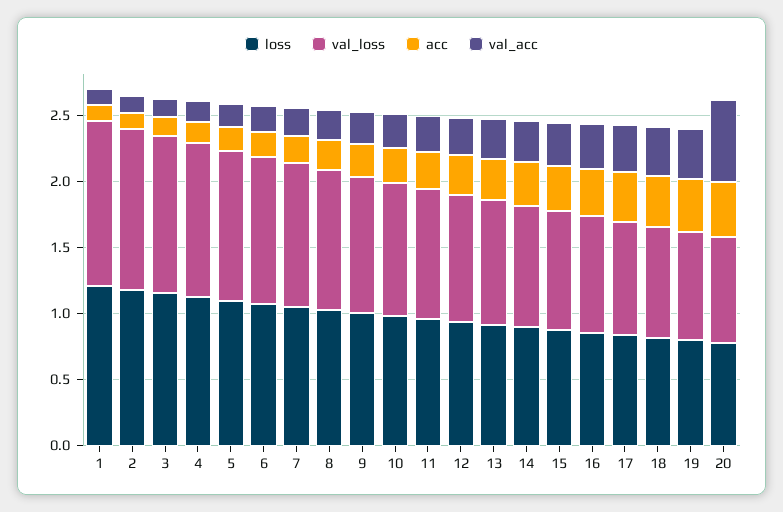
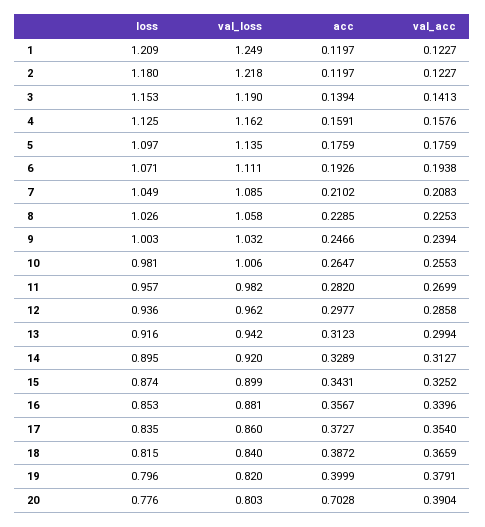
  {
    "loss": {
      "1": 1.209,
      "2": 1.18,
      "3": 1.153,
      "4": 1.125,
      "5": 1.097,
      "6": 1.071,
      "7": 1.049,
      "8": 1.026,
      "9": 1.003,
      "10": 0.981,
      "11": 0.957,
      "12": 0.936,
      "13": 0.916,
      "14": 0.895,
      "15": 0.874,
      "16": 0.853,
      "17": 0.835,
      "18": 0.815,
      "19": 0.796,
      "20": 0.776
    },
    "val_loss": {
      "1": 1.249,
      "2": 1.218,
      "3": 1.19,
      "4": 1.162,
      "5": 1.135,
      "6": 1.111,
      "7": 1.085,
      "8": 1.058,
      "9": 1.032,
      "10": 1.006,
      "11": 0.982,
      "12": 0.962,
      "13": 0.942,
      "14": 0.92,
      "15": 0.899,
      "16": 0.881,
      "17": 0.86,
      "18": 0.84,
      "19": 0.82,
      "20": 0.803
    },
    "acc": {
      "1": 0.1197,
      "2": 0.1197,
      "3": 0.1394,
      "4": 0.1591,
      "5": 0.1759,
      "6": 0.1926,
      "7": 0.2102,
      "8": 0.2285,
      "9": 0.2466,
      "10": 0.2647,
      "11": 0.282,
      "12": 0.2977,
      "13": 0.3123,
      "14": 0.3289,
      "15": 0.3431,
      "16": 0.3567,
      "17": 0.3727,
      "18": 0.3872,
      "19": 0.3999,
-     "20": 0.4
+     "20": 0.7028
    },
    "val_acc": {
      "1": 0.1227,
      "2": 0.1227,
      "3": 0.1413,
      "4": 0.1576,
      "5": 0.1759,
      "6": 0.1938,
      "7": 0.2083,
      "8": 0.2253,
      "9": 0.2394,
      "10": 0.2553,
      "11": 0.2699,
      "12": 0.2858,
      "13": 0.2994,
      "14": 0.3127,
      "15": 0.3252,
      "16": 0.3396,
      "17": 0.354,
      "18": 0.3659,
      "19": 0.3791,
-     "20": 0.6
+     "20": 0.3904
    }
  }

